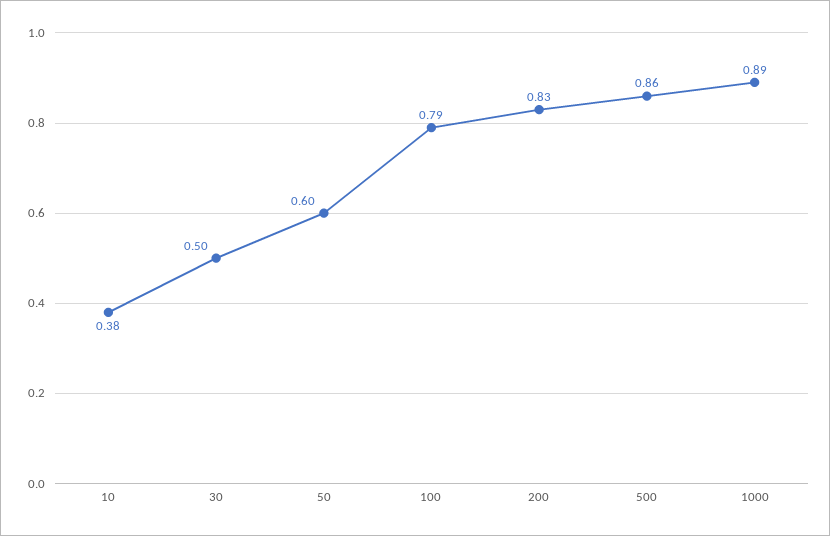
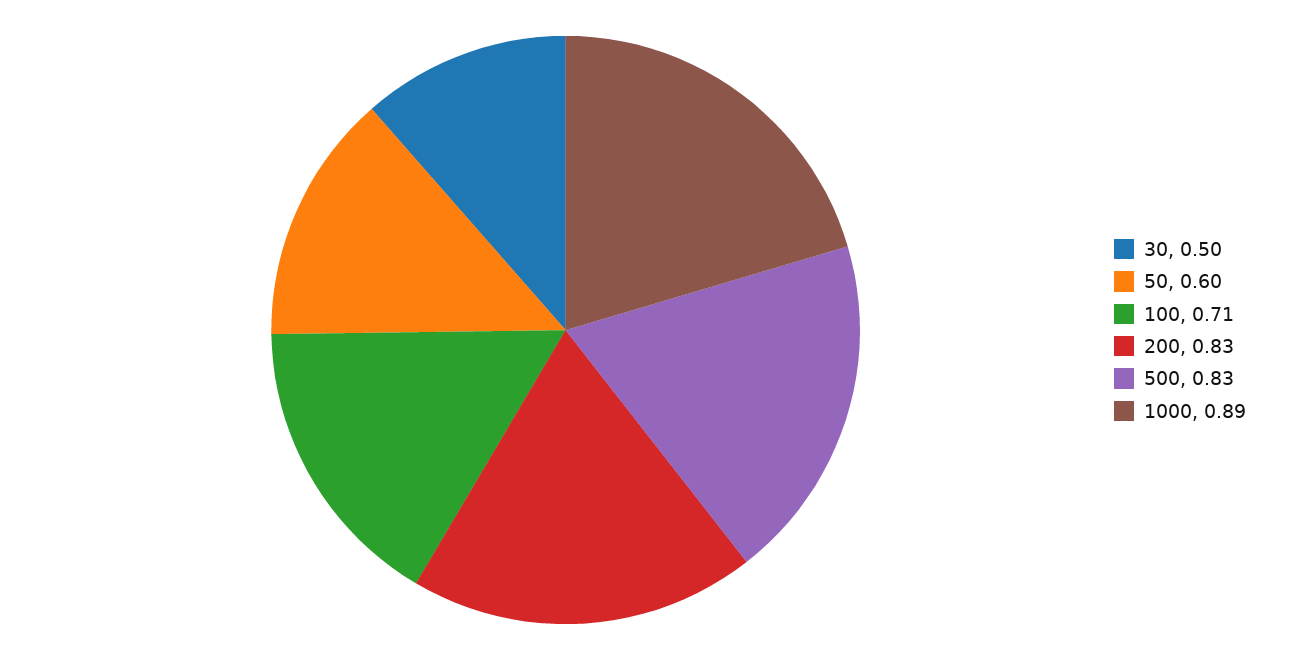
  {
-   "10": 0.38,
    "30": 0.5,
    "50": 0.6,
-   "100": 0.79,
+   "100": 0.71,
    "200": 0.83,
-   "500": 0.86,
+   "500": 0.83,
    "1000": 0.89
  }

